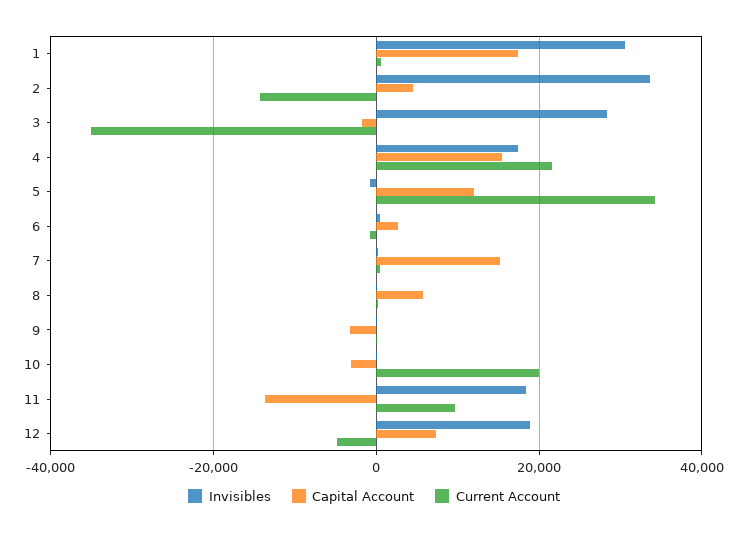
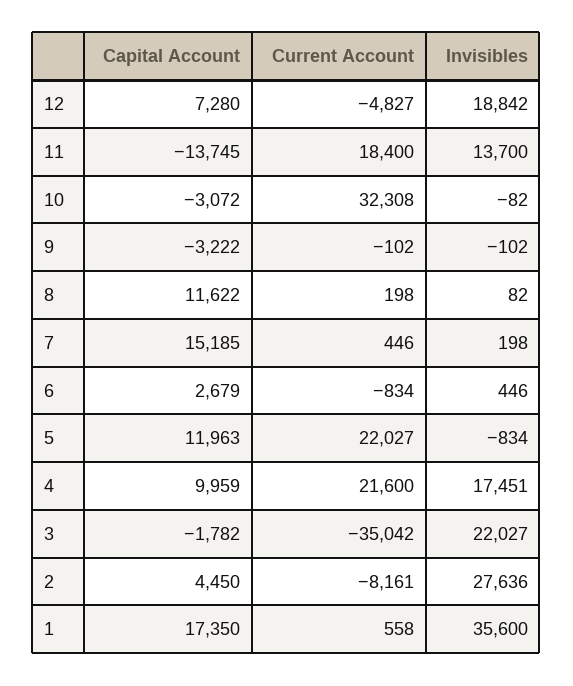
  {
    "Invisibles": {
-     "1": 30000,
+     "1": 35600,
-     "2": 34000,
+     "2": 27636,
-     "3": 28000,
+     "3": 22027,
      "4": 17451,
      "5": -834,
      "6": 446,
      "7": 198,
      "8": 82,
      "9": -102,
      "10": -82,
-     "11": 18000,
+     "11": 13700,
      "12": 18842
    },
    "Capital Account": {
      "1": 17350,
      "2": 4450,
      "3": -1782,
-     "4": 16000,
+     "4": 9959,
      "5": 11963,
      "6": 2679,
      "7": 15185,
-     "8": 6000,
+     "8": 11622,
      "9": -3222,
      "10": -3072,
      "11": -13745,
      "12": 7280
    },
    "Current Account": {
      "1": 558,
-     "2": -14000,
+     "2": -8161,
      "3": -35042,
      "4": 21600,
-     "5": 34000,
+     "5": 22027,
      "6": -834,
      "7": 446,
      "8": 198,
      "9": -102,
-     "10": 20000,
+     "10": 32308,
-     "11": 10000,
+     "11": 18400,
      "12": -4827
    }
  }

